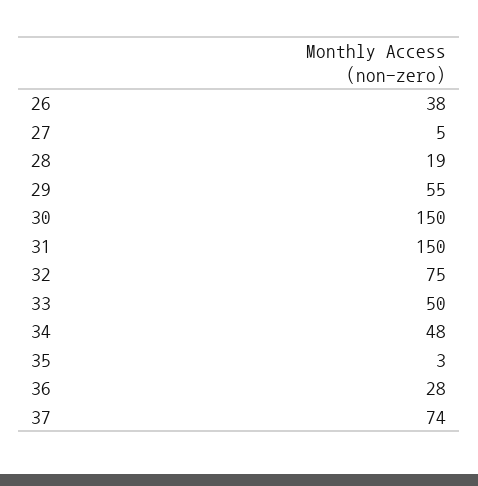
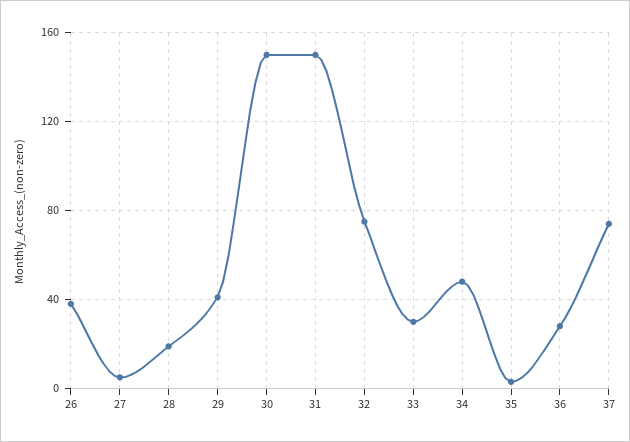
  {
    "26": 38,
    "27": 5,
    "28": 19,
-   "29": 55,
+   "29": 40,
    "30": 150,
    "31": 150,
    "32": 75,
-   "33": 50,
+   "33": 30,
    "34": 48,
    "35": 3,
    "36": 28,
    "37": 74
  }

